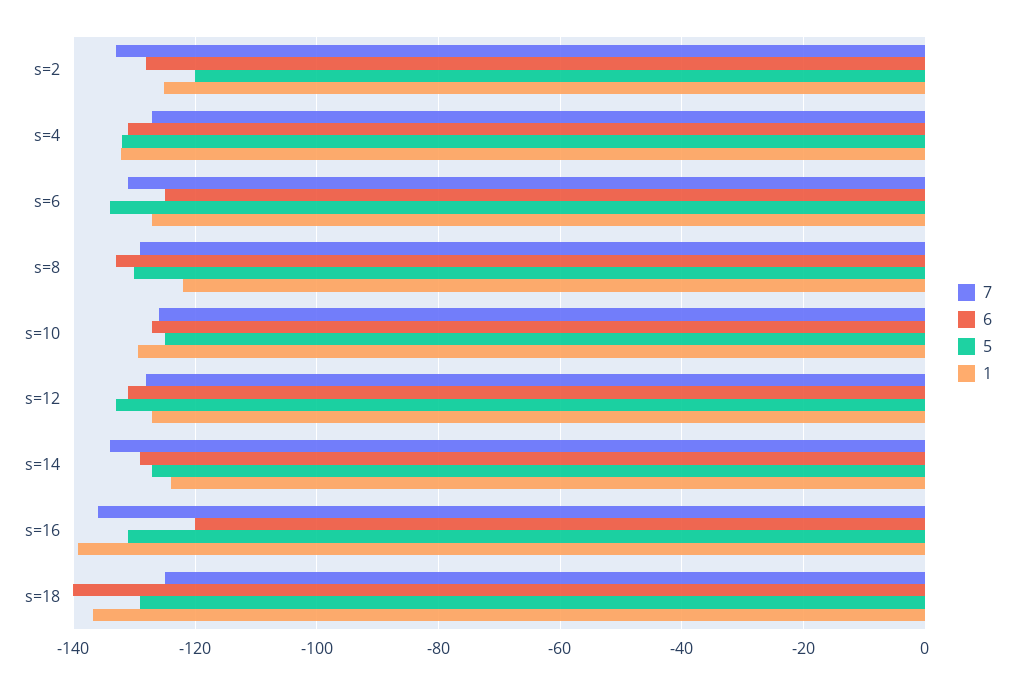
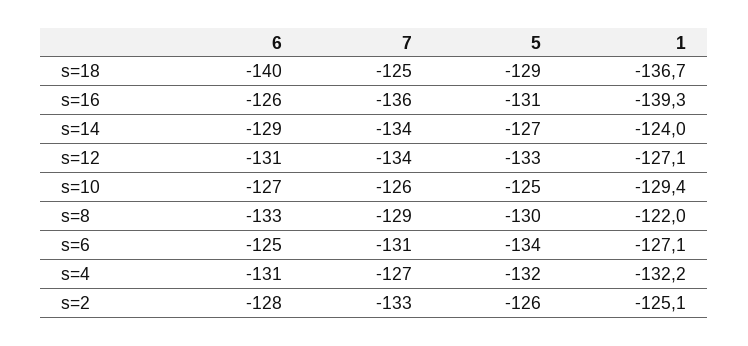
  {
    "7": {
      "s=2": -133,
      "s=4": -127,
      "s=6": -131,
      "s=8": -129,
      "s=10": -126,
-     "s=12": -128,
+     "s=12": -134,
      "s=14": -134,
      "s=16": -136,
      "s=18": -125
    },
    "6": {
      "s=2": -128,
      "s=4": -131,
      "s=6": -125,
      "s=8": -133,
      "s=10": -127,
      "s=12": -131,
      "s=14": -129,
-     "s=16": -120,
+     "s=16": -126,
      "s=18": -140
    },
    "5": {
-     "s=2": -120,
+     "s=2": -126,
      "s=4": -132,
      "s=6": -134,
      "s=8": -130,
      "s=10": -125,
      "s=12": -133,
      "s=14": -127,
      "s=16": -131,
      "s=18": -129
    },
    "1": {
      "s=2": -125.1,
      "s=4": -132.2,
      "s=6": -127.1,
      "s=8": -122,
      "s=10": -129.4,
      "s=12": -127.1,
      "s=14": -124,
      "s=16": -139.3,
      "s=18": -136.7
    }
  }

